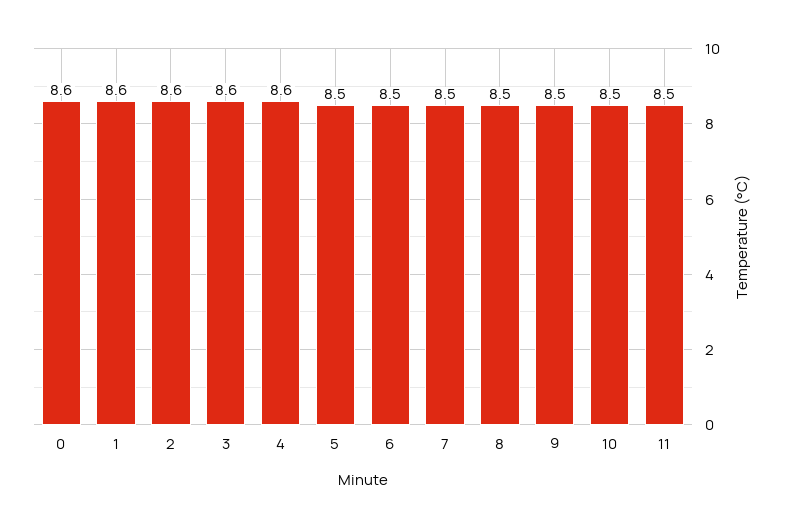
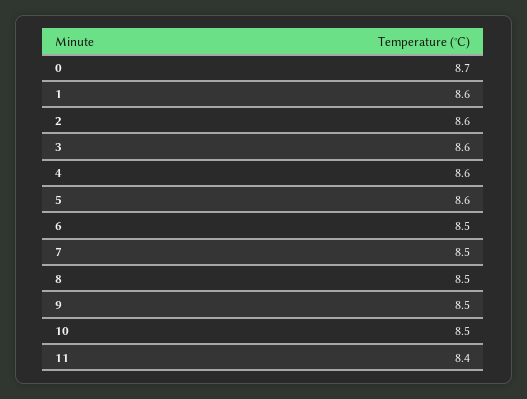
  {
-   "0": 8.6,
+   "0": 8.7,
    "1": 8.6,
    "2": 8.6,
    "3": 8.6,
    "4": 8.6,
-   "5": 8.5,
+   "5": 8.6,
    "6": 8.5,
    "7": 8.5,
    "8": 8.5,
    "9": 8.5,
    "10": 8.5,
-   "11": 8.5
+   "11": 8.4
  }

